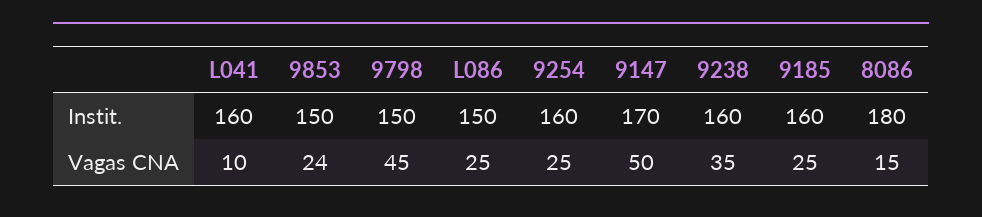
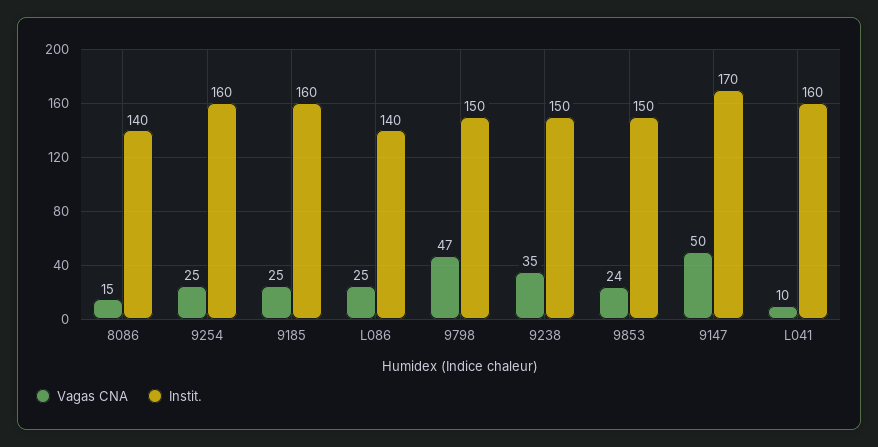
  {
    "Instit.": {
      "L041": 160,
      "9853": 150,
      "9798": 150,
-     "L086": 150,
+     "L086": 140,
      "9254": 160,
      "9147": 170,
-     "9238": 160,
+     "9238": 150,
      "9185": 160,
-     "8086": 180
+     "8086": 140
    },
    "Vagas CNA": {
      "L041": 10,
      "9853": 24,
-     "9798": 45,
+     "9798": 47,
      "L086": 25,
      "9254": 25,
      "9147": 50,
      "9238": 35,
      "9185": 25,
      "8086": 15
    }
  }

